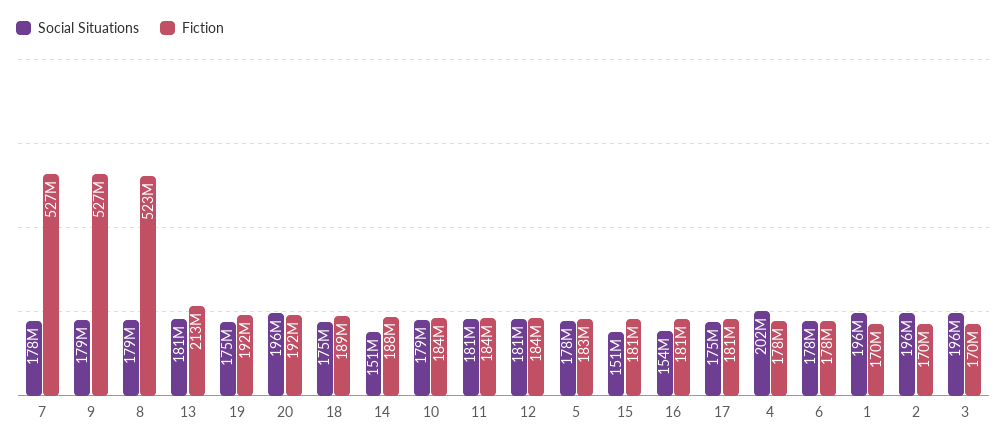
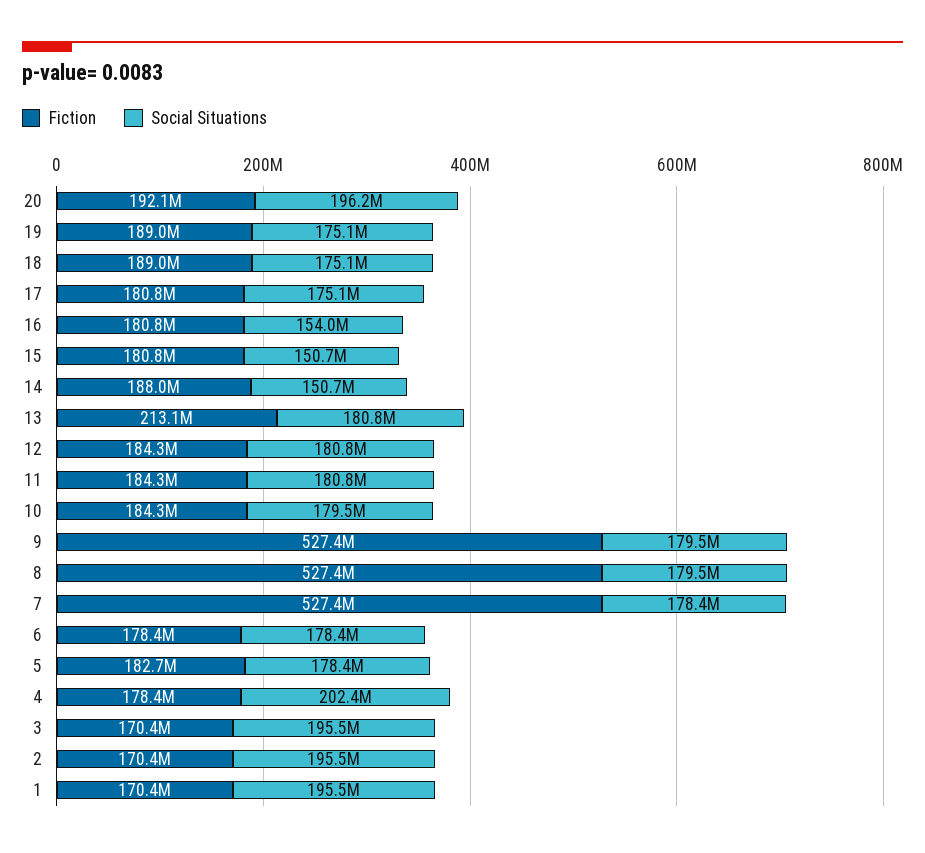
  {
    "Social Situations": {
      "7": 178400000,
      "9": 179500000,
      "8": 179500000,
      "13": 180800000,
      "19": 175100000,
      "20": 196200000,
      "18": 175100000,
      "14": 150700000,
      "10": 179500000,
      "11": 180800000,
      "12": 180800000,
      "5": 178400000,
      "15": 150700000,
      "16": 154000000,
      "17": 175100000,
      "4": 202400000,
      "6": 178400000,
      "1": 195500000,
      "2": 195500000,
      "3": 195500000
    },
    "Fiction": {
      "7": 527400000,
      "9": 527400000,
-     "8": 523000000,
+     "8": 527400000,
      "13": 213100000,
-     "19": 192000000,
+     "19": 189000000,
      "20": 192100000,
      "18": 189000000,
      "14": 188000000,
      "10": 184300000,
      "11": 184300000,
      "12": 184300000,
      "5": 182700000,
      "15": 180800000,
      "16": 180800000,
      "17": 180800000,
      "4": 178400000,
      "6": 178400000,
      "1": 170400000,
      "2": 170400000,
      "3": 170400000
    }
  }

